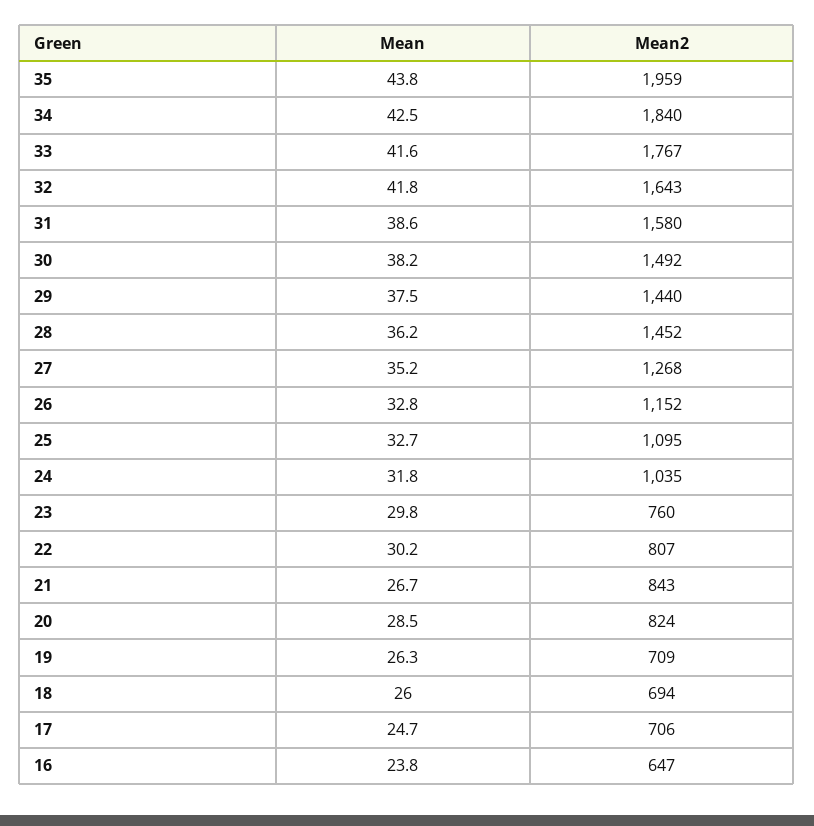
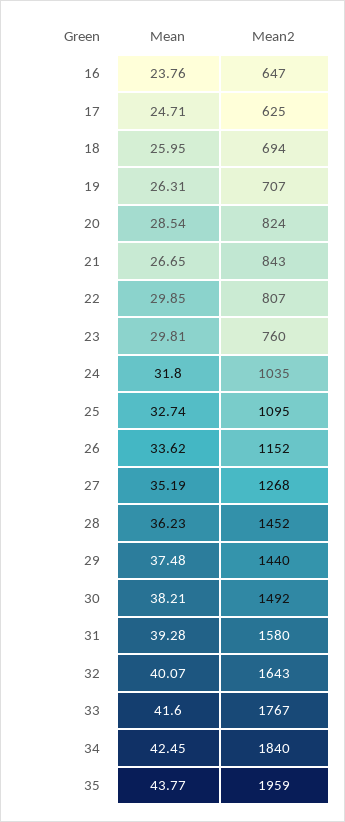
  {
    "Mean": {
      "35": 43.77,
      "34": 42.45,
      "33": 41.6,
-     "32": 41.8,
+     "32": 40.07,
-     "31": 38.6,
+     "31": 39.28,
      "30": 38.21,
      "29": 37.48,
      "28": 36.23,
      "27": 35.19,
-     "26": 32.8,
+     "26": 33.62,
      "25": 32.74,
      "24": 31.8,
      "23": 29.81,
-     "22": 30.2,
+     "22": 29.85,
      "21": 26.65,
      "20": 28.54,
      "19": 26.31,
      "18": 25.95,
      "17": 24.71,
      "16": 23.76
    },
    "Mean2": {
      "35": 1959,
      "34": 1840,
      "33": 1767,
      "32": 1643,
      "31": 1580,
      "30": 1492,
      "29": 1440,
      "28": 1452,
      "27": 1268,
      "26": 1152,
      "25": 1095,
      "24": 1035,
      "23": 760,
      "22": 807,
      "21": 843,
      "20": 824,
-     "19": 709,
+     "19": 707,
      "18": 694,
-     "17": 706,
+     "17": 625,
      "16": 647
    }
  }

